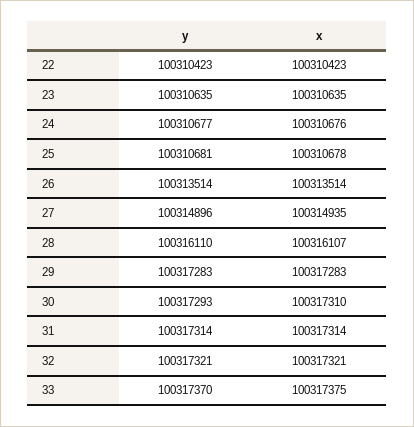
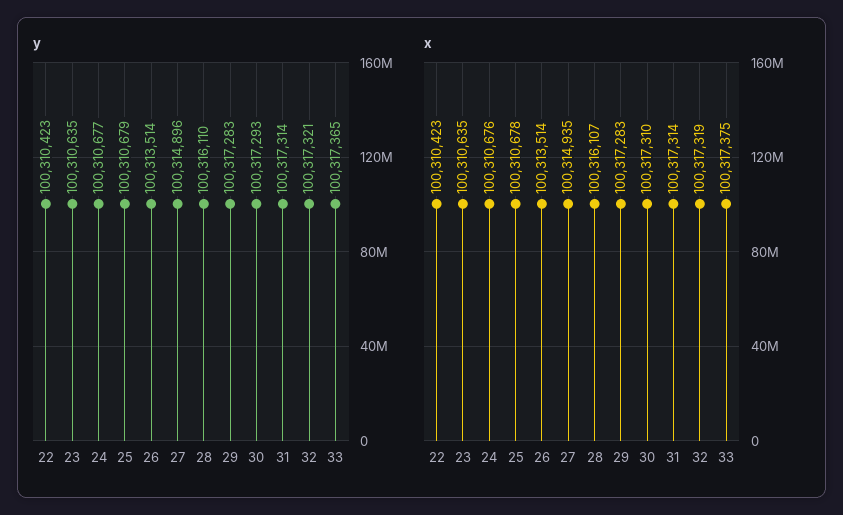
  {
    "y": {
      "22": 100310423,
      "23": 100310635,
      "24": 100310677,
-     "25": 100310681,
+     "25": 100310679,
      "26": 100313514,
      "27": 100314896,
      "28": 100316110,
      "29": 100317283,
      "30": 100317293,
      "31": 100317314,
      "32": 100317321,
-     "33": 100317370
+     "33": 100317365
    },
    "x": {
      "22": 100310423,
      "23": 100310635,
      "24": 100310676,
      "25": 100310678,
      "26": 100313514,
      "27": 100314935,
      "28": 100316107,
      "29": 100317283,
      "30": 100317310,
      "31": 100317314,
-     "32": 100317321,
+     "32": 100317319,
      "33": 100317375
    }
  }

